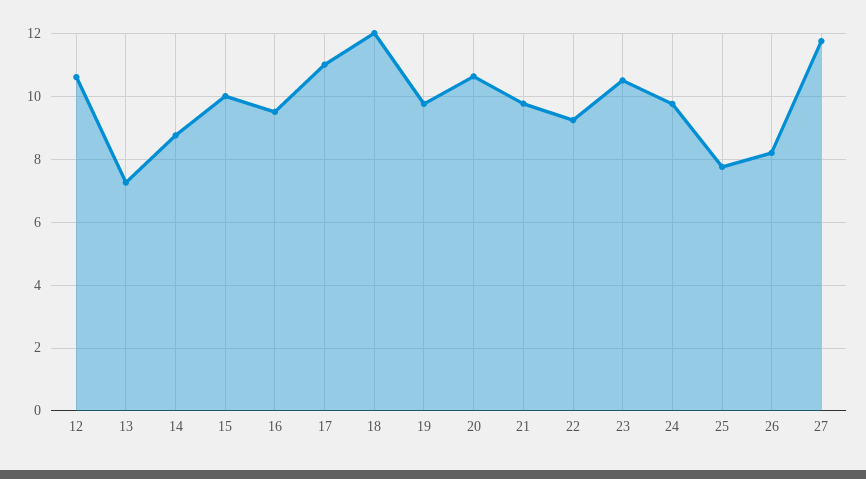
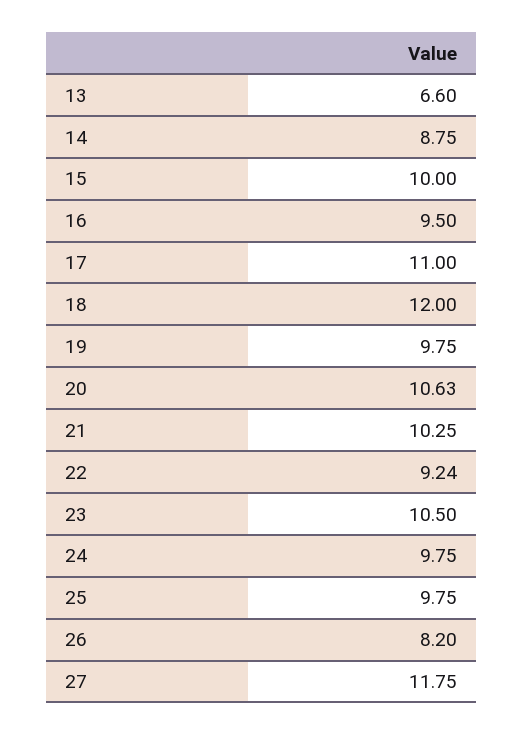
  {
-   "12": 10.6,
-   "13": 7.2,
+   "13": 6.6,
    "14": 8.75,
    "15": 10,
    "16": 9.5,
    "17": 11,
    "18": 12,
    "19": 9.75,
    "20": 10.63,
-   "21": 9.8,
+   "21": 10.25,
    "22": 9.24,
    "23": 10.5,
    "24": 9.75,
-   "25": 7.8,
+   "25": 9.75,
    "26": 8.2,
    "27": 11.75
  }

